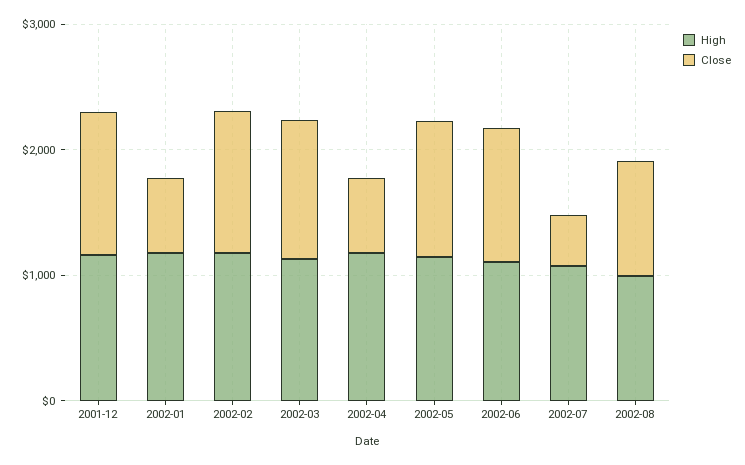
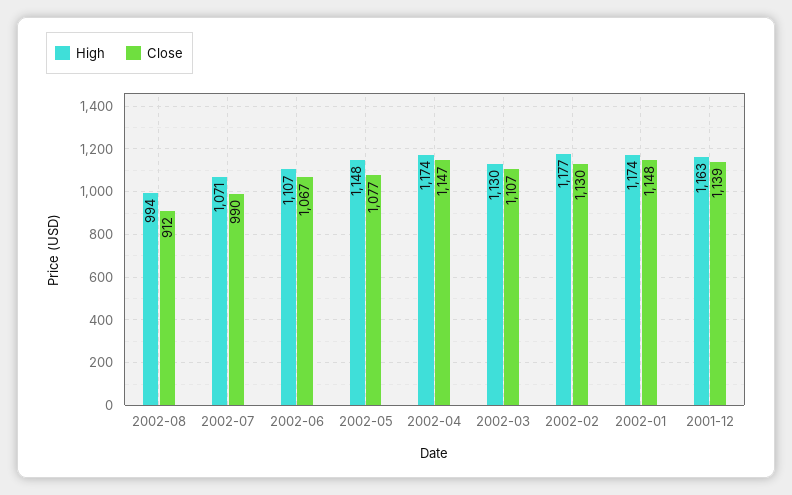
  {
    "High": {
      "2001-12": 1163,
      "2002-01": 1174,
      "2002-02": 1177,
      "2002-03": 1130,
      "2002-04": 1174,
      "2002-05": 1148,
      "2002-06": 1107,
      "2002-07": 1071,
      "2002-08": 994
    },
    "Close": {
      "2001-12": 1139,
-     "2002-01": 600,
+     "2002-01": 1148,
      "2002-02": 1130,
      "2002-03": 1107,
-     "2002-04": 600,
+     "2002-04": 1147,
      "2002-05": 1077,
      "2002-06": 1067,
-     "2002-07": 400,
+     "2002-07": 990,
      "2002-08": 912
    }
  }

